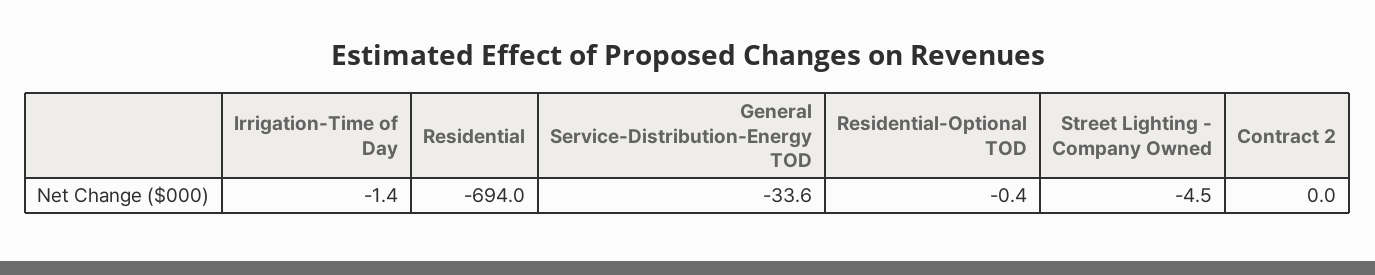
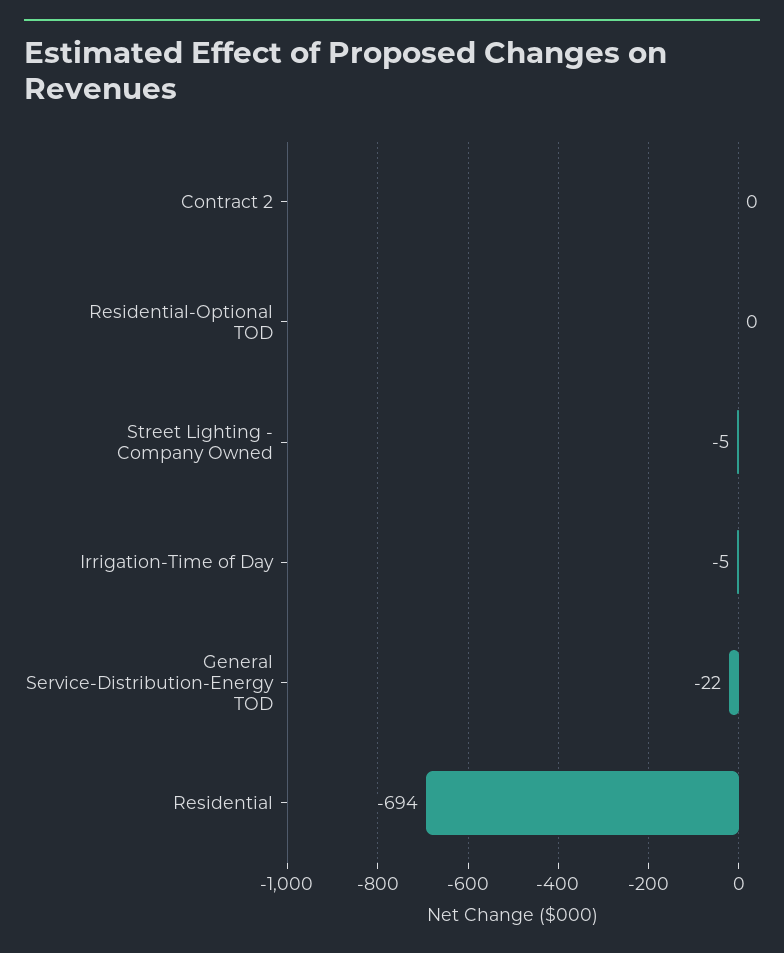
  {
-   "Irrigation-Time of Day": -1.4,
+   "Irrigation-Time of Day": -5,
    "Residential": -694,
-   "General Service-Distribution-Energy TOD": -33.6,
+   "General Service-Distribution-Energy TOD": -22,
    "Residential-Optional TOD": -0.4,
    "Street Lighting - Company Owned": -4.5,
    "Contract 2": 0
  }

